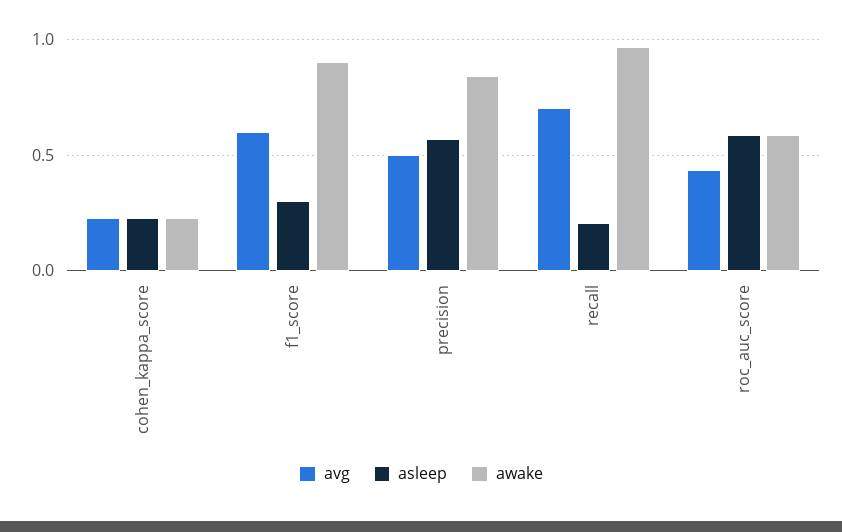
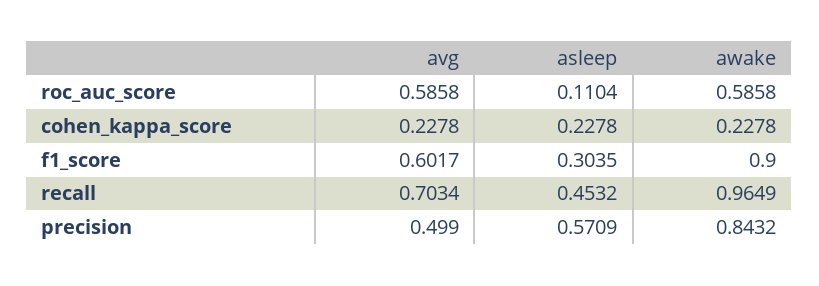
  {
    "avg": {
      "cohen_kappa_score": 0.2278,
      "f1_score": 0.6017,
      "precision": 0.499,
      "recall": 0.7034,
-     "roc_auc_score": 0.45
+     "roc_auc_score": 0.5858
    },
    "asleep": {
      "cohen_kappa_score": 0.2278,
      "f1_score": 0.3035,
      "precision": 0.5709,
-     "recall": 0.2,
+     "recall": 0.4532,
-     "roc_auc_score": 0.6
+     "roc_auc_score": 0.1104
    },
    "awake": {
      "cohen_kappa_score": 0.2278,
      "f1_score": 0.9,
      "precision": 0.8432,
      "recall": 0.9649,
      "roc_auc_score": 0.5858
    }
  }

